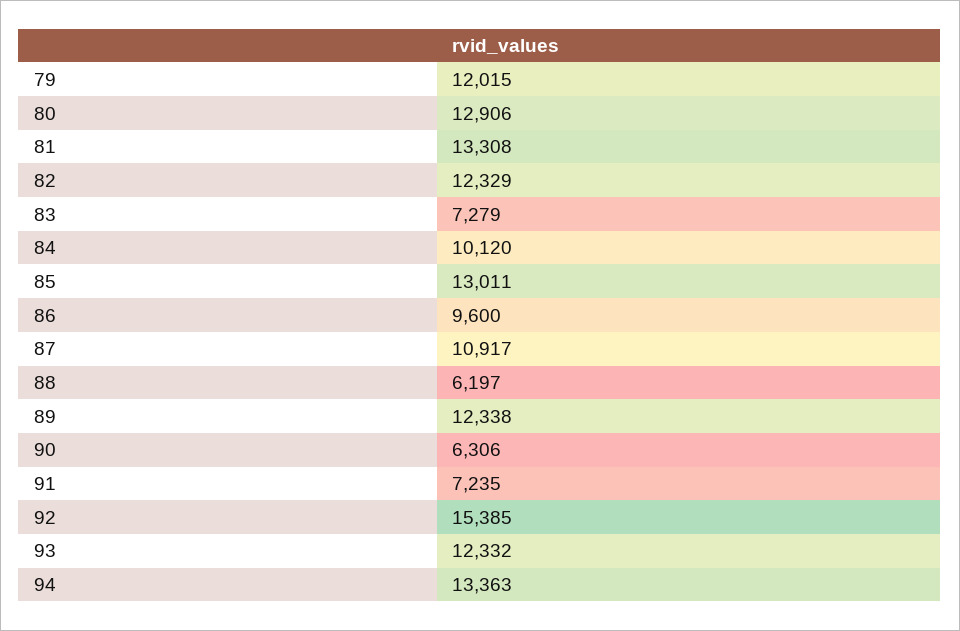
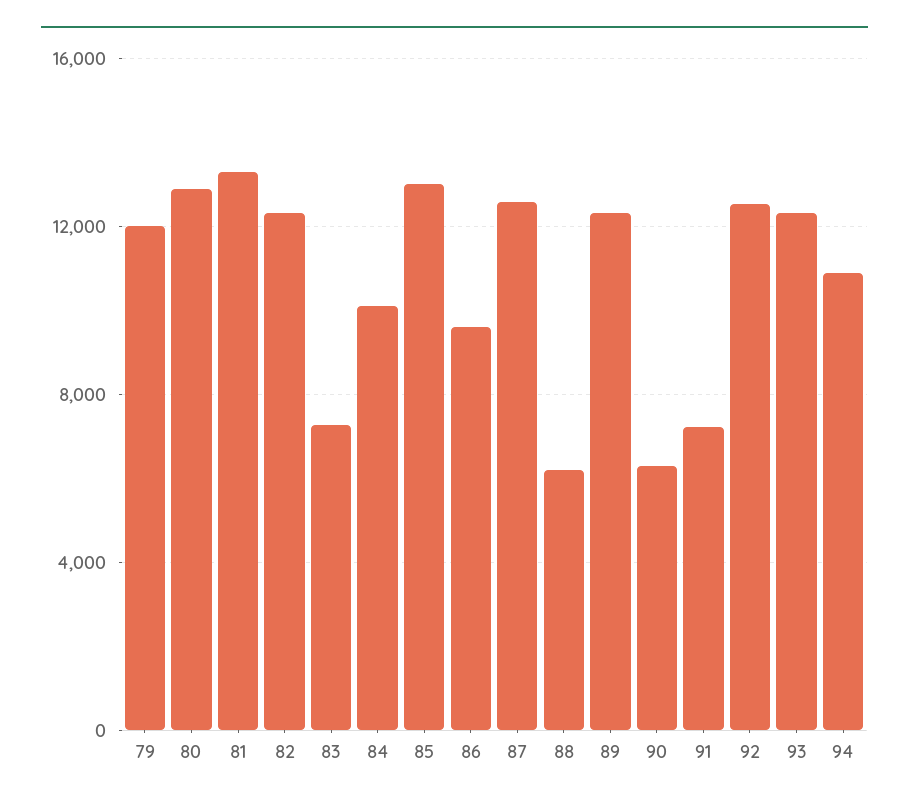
  {
    "79": 12015,
    "80": 12906,
    "81": 13308,
    "82": 12329,
    "83": 7279,
    "84": 10120,
    "85": 13011,
    "86": 9600,
-   "87": 10917,
+   "87": 12500,
    "88": 6197,
    "89": 12338,
    "90": 6306,
    "91": 7235,
-   "92": 15385,
+   "92": 12500,
    "93": 12332,
-   "94": 13363
+   "94": 11000
  }

